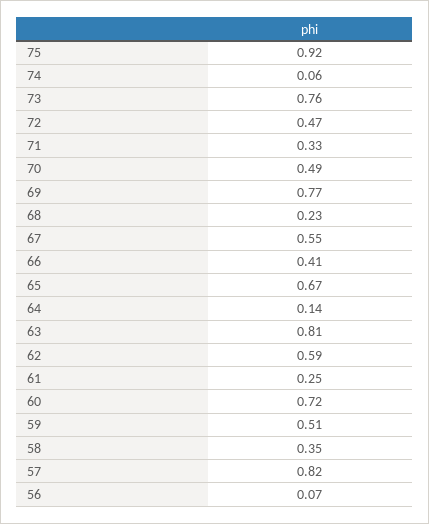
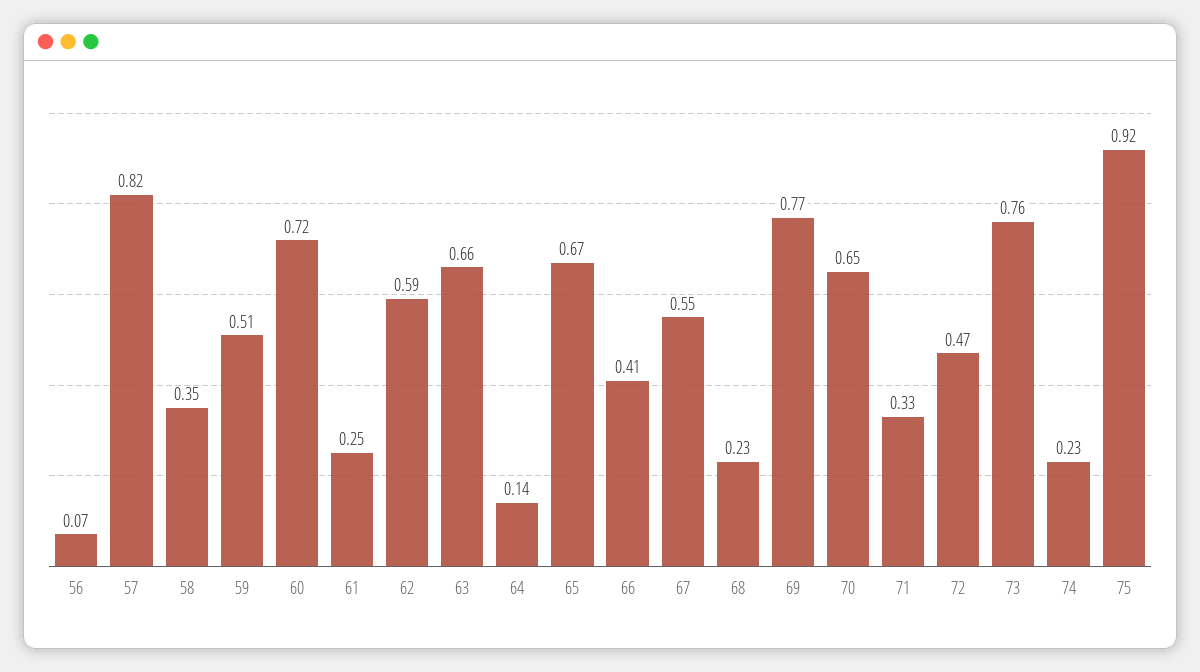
  {
    "75": 0.92,
-   "74": 0.06,
+   "74": 0.23,
    "73": 0.76,
    "72": 0.47,
    "71": 0.33,
-   "70": 0.49,
+   "70": 0.65,
    "69": 0.77,
    "68": 0.23,
    "67": 0.55,
    "66": 0.41,
    "65": 0.67,
    "64": 0.14,
-   "63": 0.81,
+   "63": 0.66,
    "62": 0.59,
    "61": 0.25,
    "60": 0.72,
    "59": 0.51,
    "58": 0.35,
    "57": 0.82,
    "56": 0.07
  }

